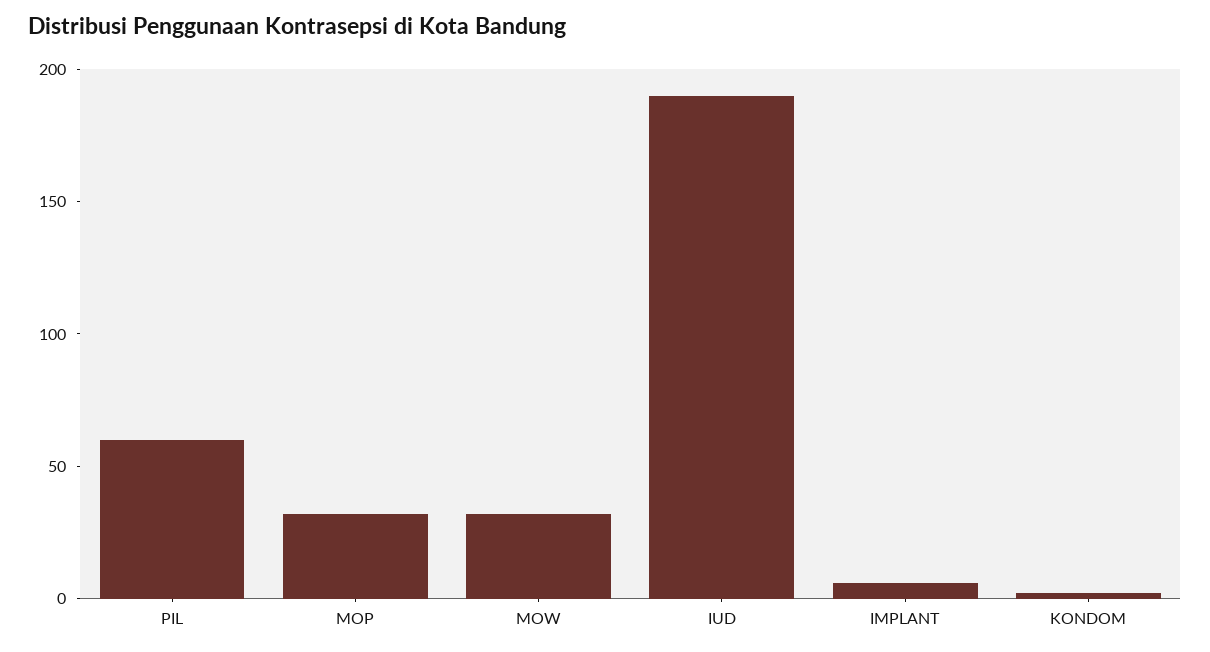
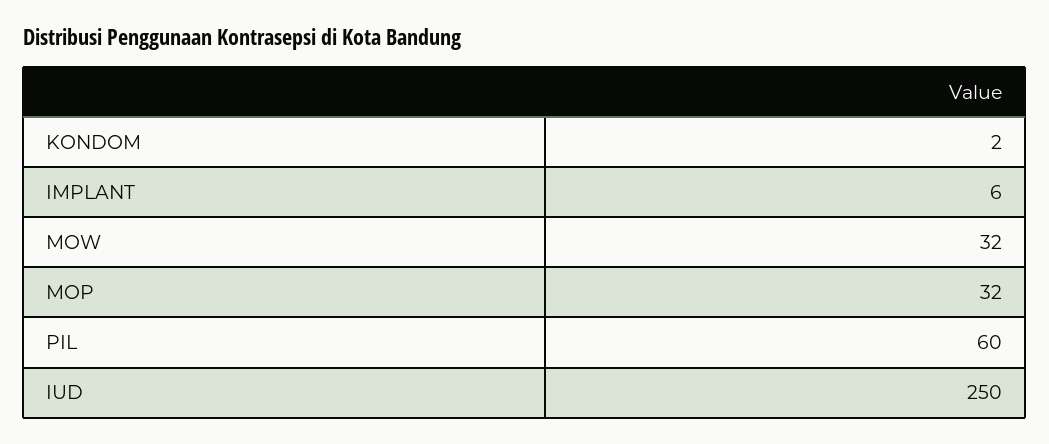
  {
    "PIL": 60,
    "MOP": 32,
    "MOW": 32,
-   "IUD": 190,
+   "IUD": 250,
    "IMPLANT": 6,
    "KONDOM": 2
  }

